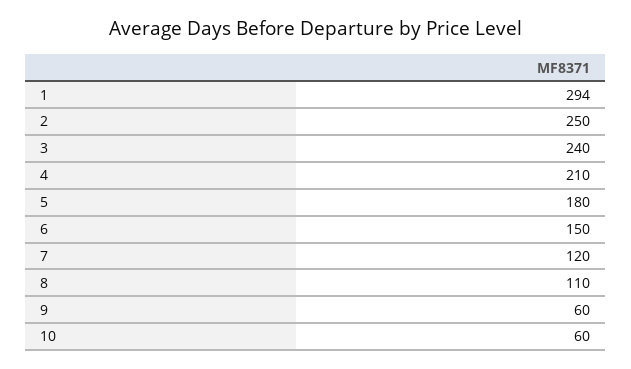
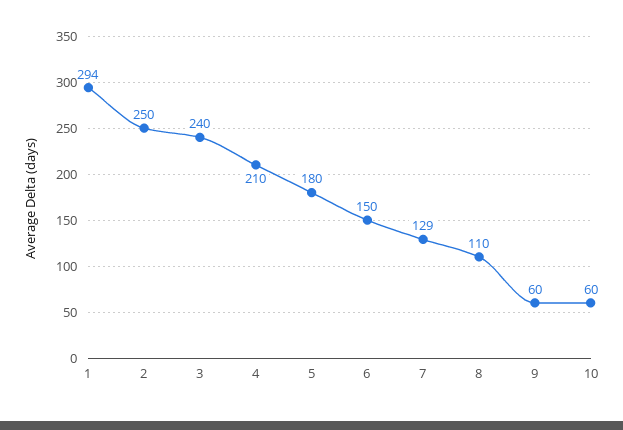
  {
    "1": 294,
    "2": 250,
    "3": 240,
    "4": 210,
    "5": 180,
    "6": 150,
-   "7": 120,
+   "7": 129,
    "8": 110,
    "9": 60,
    "10": 60
  }

